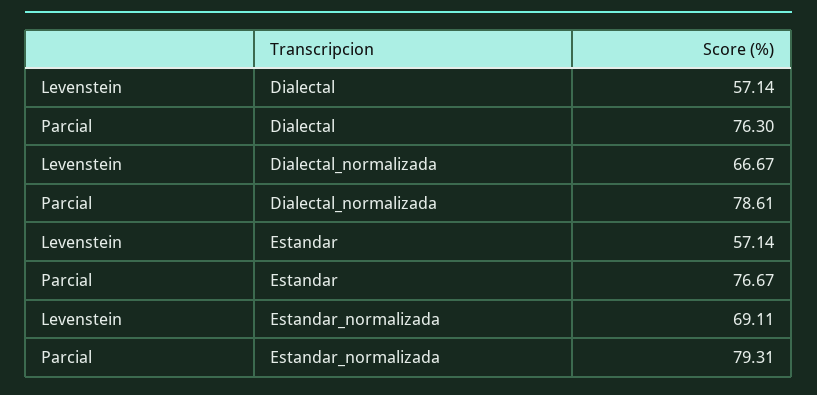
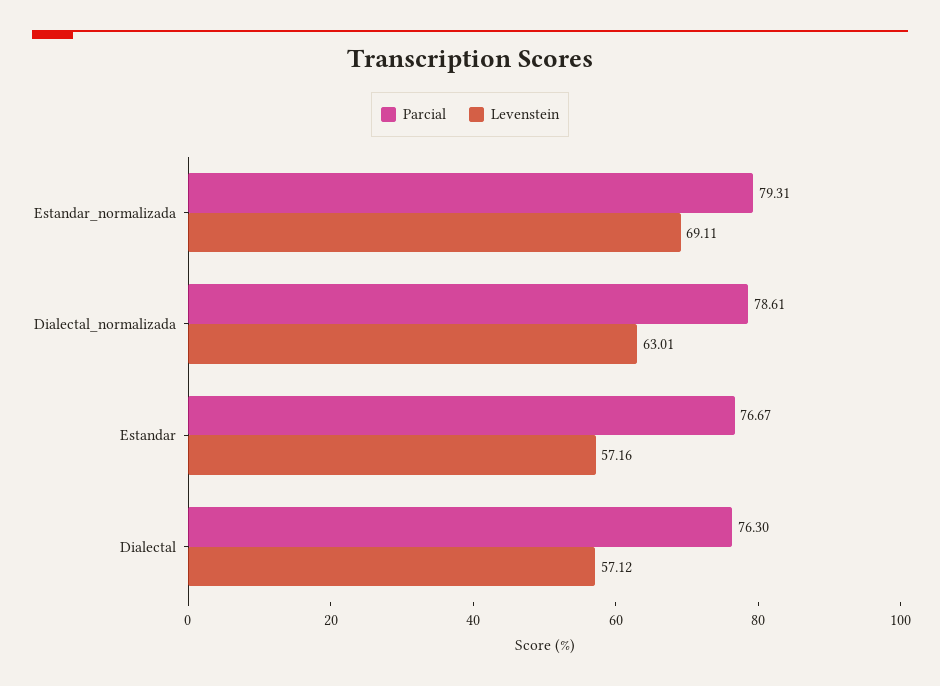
  {
    "Levenstein": {
-     "Dialectal": 57.14,
+     "Dialectal": 57.12,
-     "Dialectal_normalizada": 66.67,
+     "Dialectal_normalizada": 63.01,
-     "Estandar": 57.14,
+     "Estandar": 57.16,
      "Estandar_normalizada": 69.11
    },
    "Parcial": {
      "Dialectal": 76.3,
      "Dialectal_normalizada": 78.61,
      "Estandar": 76.67,
      "Estandar_normalizada": 79.31
    }
  }

